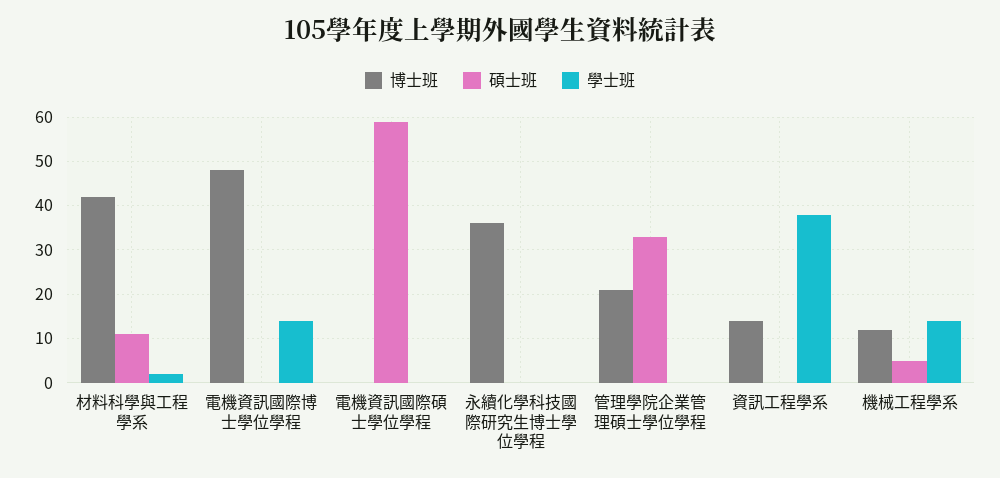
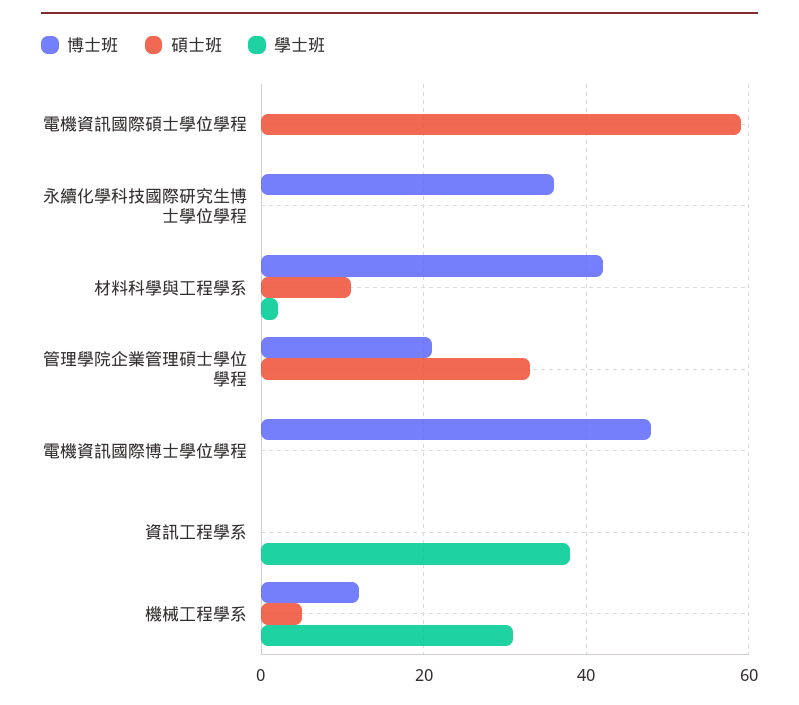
  {
    "博士班": {
      "材料科學與工程學系": 40,
      "電機資訊國際博士學位學程": 50,
      "電機資訊國際碩士學位學程": 0,
      "永續化學科技國際研究生博士學位學程": 35,
      "管理學院企業管理碩士學位學程": 20,
-     "資訊工程學系": 15,
+     "資訊工程學系": 0,
      "機械工程學系": 10
    },
    "碩士班": {
      "材料科學與工程學系": 10,
      "電機資訊國際博士學位學程": 0,
      "電機資訊國際碩士學位學程": 60,
      "永續化學科技國際研究生博士學位學程": 0,
      "管理學院企業管理碩士學位學程": 35,
      "資訊工程學系": 0,
      "機械工程學系": 5
    },
    "學士班": {
      "材料科學與工程學系": 0,
-     "電機資訊國際博士學位學程": 15,
+     "電機資訊國際博士學位學程": 0,
      "電機資訊國際碩士學位學程": 0,
      "永續化學科技國際研究生博士學位學程": 0,
      "管理學院企業管理碩士學位學程": 0,
      "資訊工程學系": 40,
-     "機械工程學系": 15
+     "機械工程學系": 30
    }
  }

